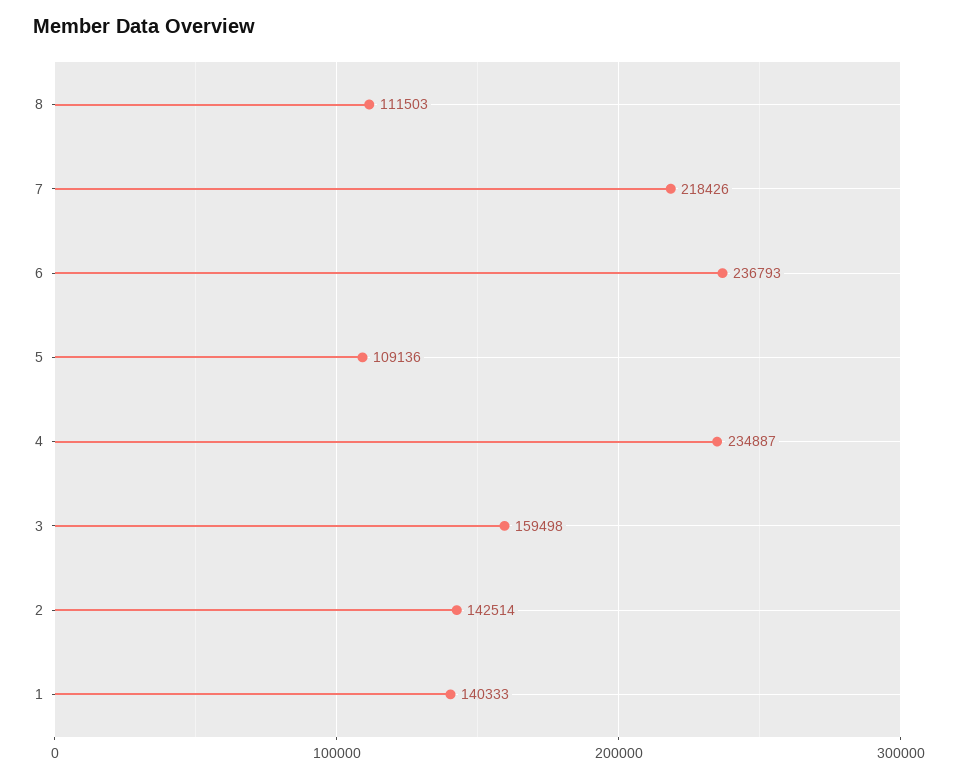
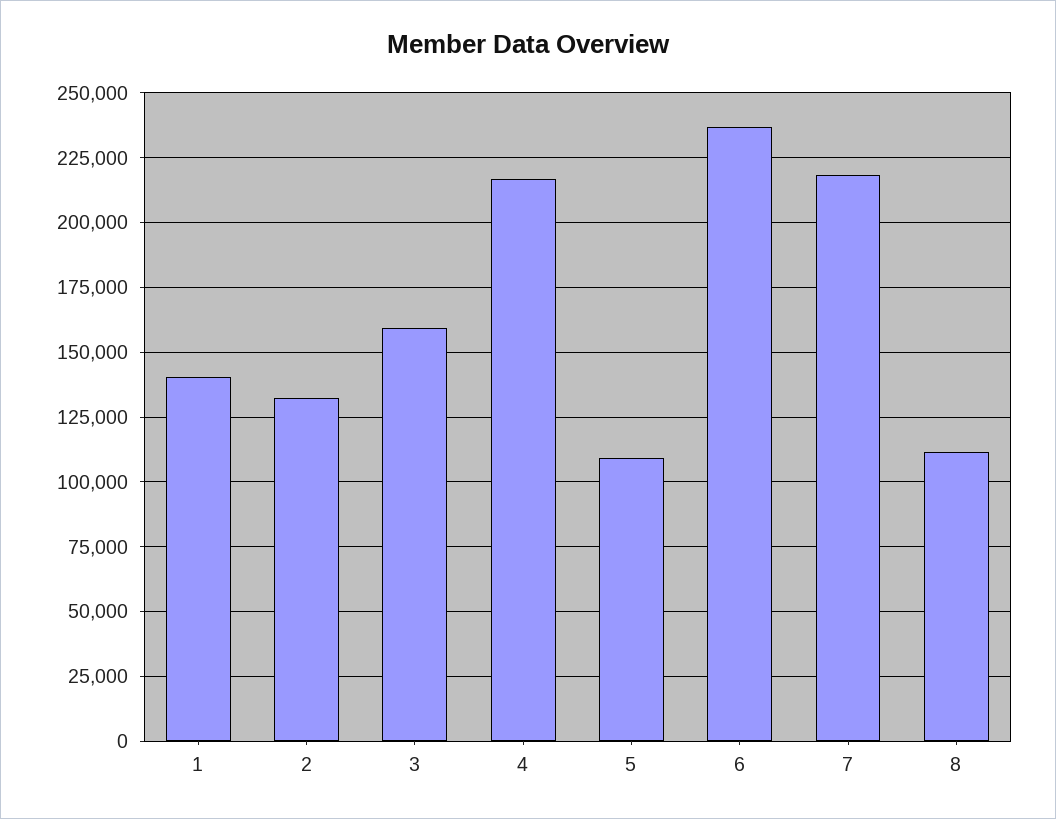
  {
    "8": 111503,
    "7": 218426,
    "6": 236793,
    "5": 109136,
-   "4": 234887,
+   "4": 217500,
    "3": 159498,
-   "2": 142514,
+   "2": 132500,
    "1": 140333
  }

